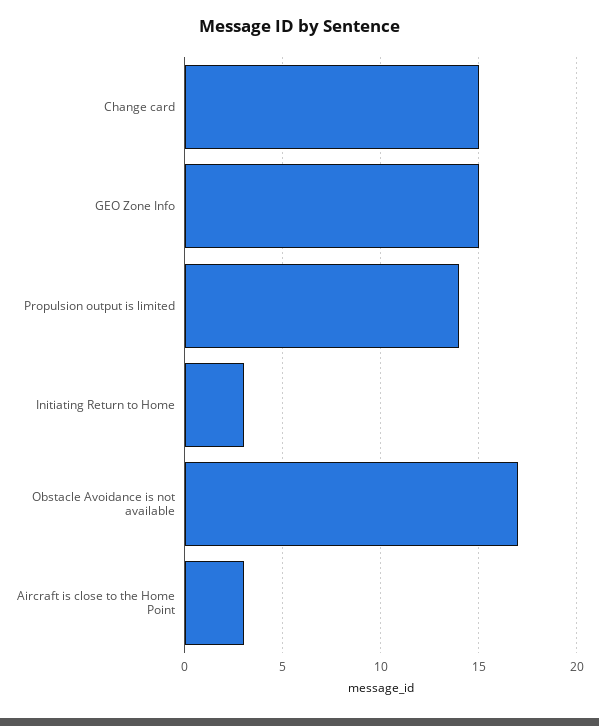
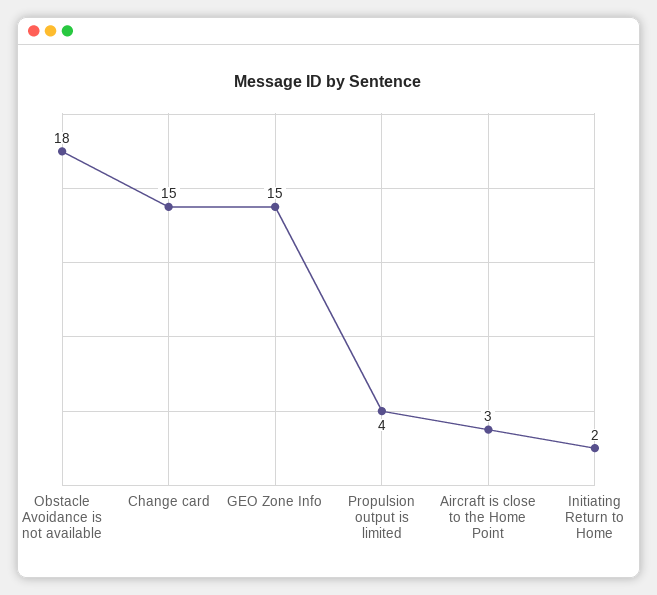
  {
    "Change card": 15,
    "GEO Zone Info": 15,
-   "Propulsion output is limited": 14,
+   "Propulsion output is limited": 4,
-   "Initiating Return to Home": 3,
+   "Initiating Return to Home": 2,
-   "Obstacle Avoidance is not available": 17,
+   "Obstacle Avoidance is not available": 18,
    "Aircraft is close to the Home Point": 3
  }

